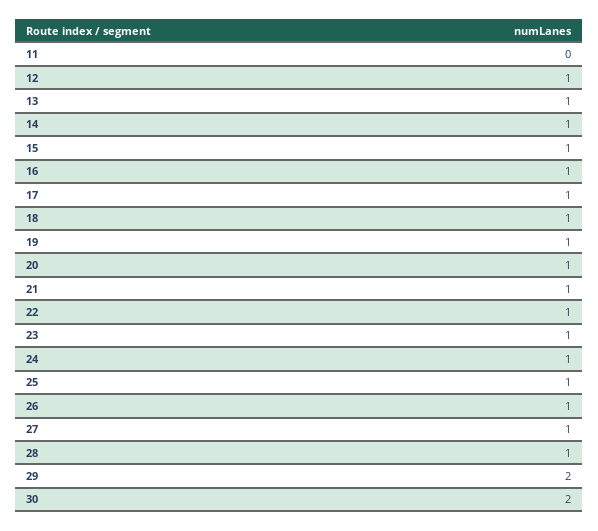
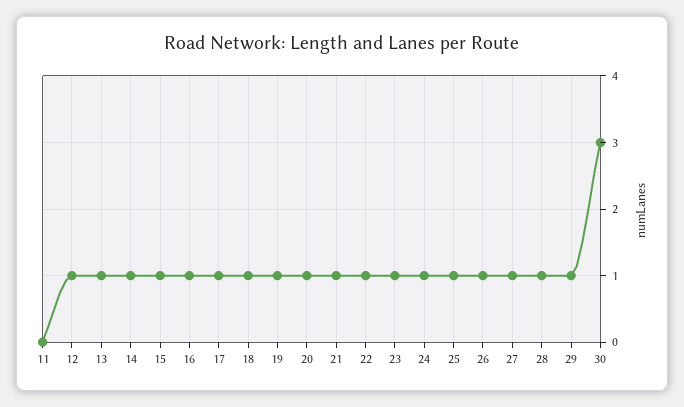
  {
    "11": 0,
    "12": 1,
    "13": 1,
    "14": 1,
    "15": 1,
    "16": 1,
    "17": 1,
    "18": 1,
    "19": 1,
    "20": 1,
    "21": 1,
    "22": 1,
    "23": 1,
    "24": 1,
    "25": 1,
    "26": 1,
    "27": 1,
    "28": 1,
-   "29": 2,
+   "29": 1,
-   "30": 2
+   "30": 3
  }

